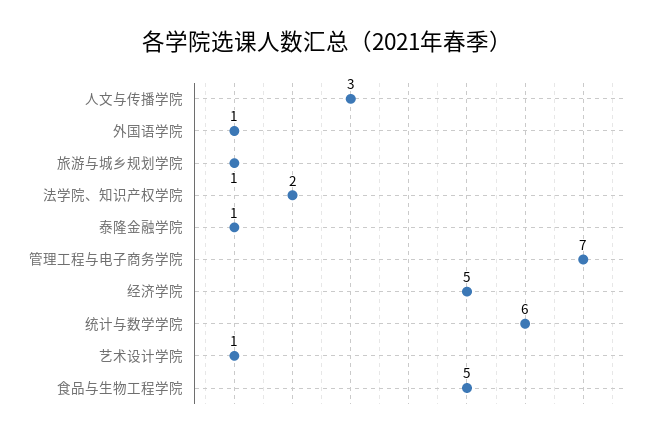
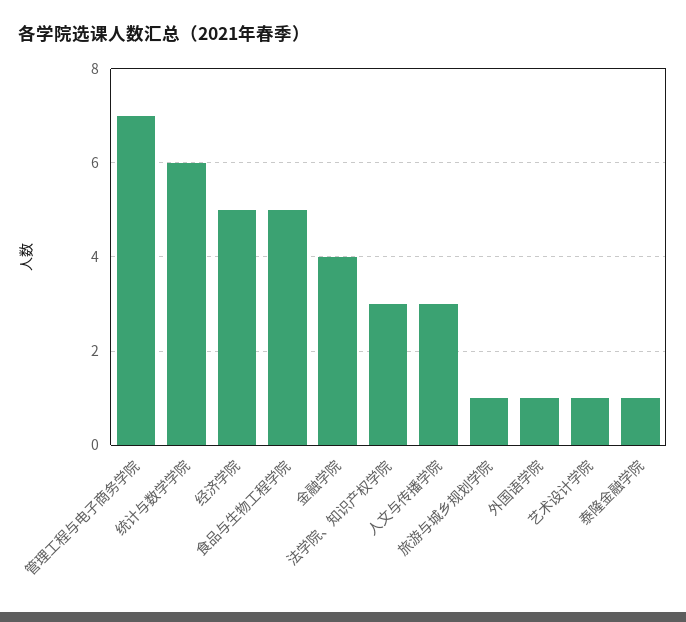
  {
    "人文与传播学院": 3,
    "外国语学院": 1,
    "旅游与城乡规划学院": 1,
-   "法学院、知识产权学院": 2,
+   "法学院、知识产权学院": 3,
    "泰隆金融学院": 1,
    "管理工程与电子商务学院": 7,
    "经济学院": 5,
    "统计与数学学院": 6,
    "艺术设计学院": 1,
-   "食品与生物工程学院": 5
+   "食品与生物工程学院": 5,
+   "金融学院": 4
  }

